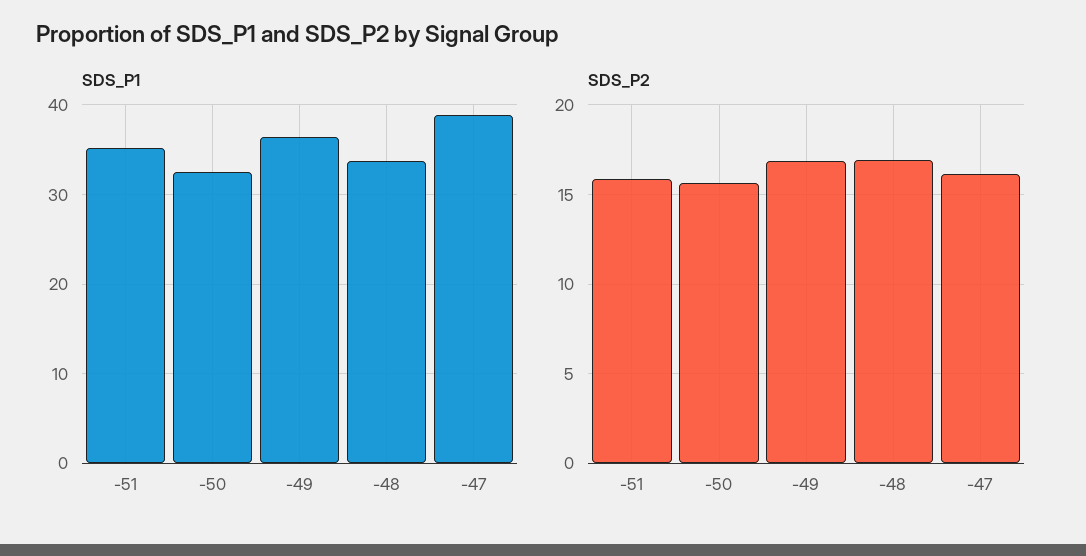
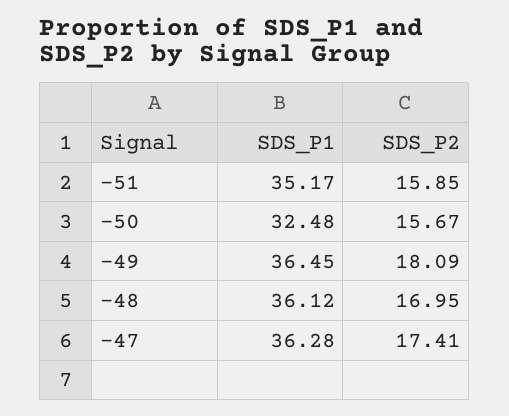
  {
    "SDS_P1": {
      "-51": 35.17,
      "-50": 32.48,
      "-49": 36.45,
-     "-48": 34,
+     "-48": 36.12,
-     "-47": 39
+     "-47": 36.28
    },
    "SDS_P2": {
      "-51": 15.85,
      "-50": 15.67,
-     "-49": 17,
+     "-49": 18.09,
      "-48": 16.95,
-     "-47": 16
+     "-47": 17.41
    }
  }

